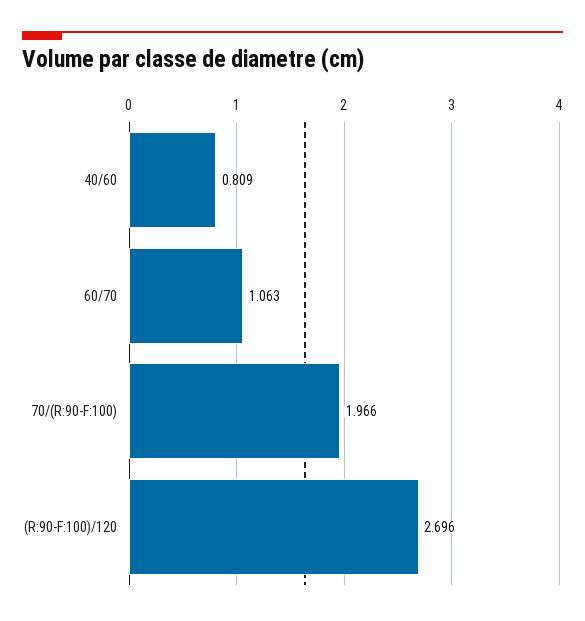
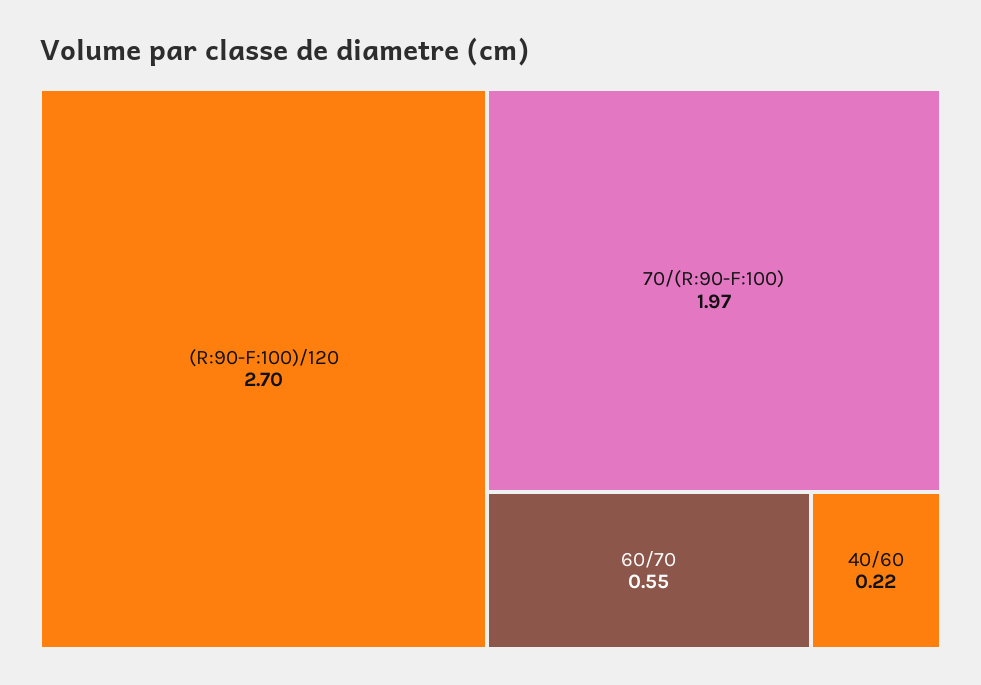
  {
-   "40/60": 0.809,
+   "40/60": 0.22,
-   "60/70": 1.063,
+   "60/70": 0.55,
    "70/(R:90-F:100)": 1.966,
    "(R:90-F:100)/120": 2.696
  }

